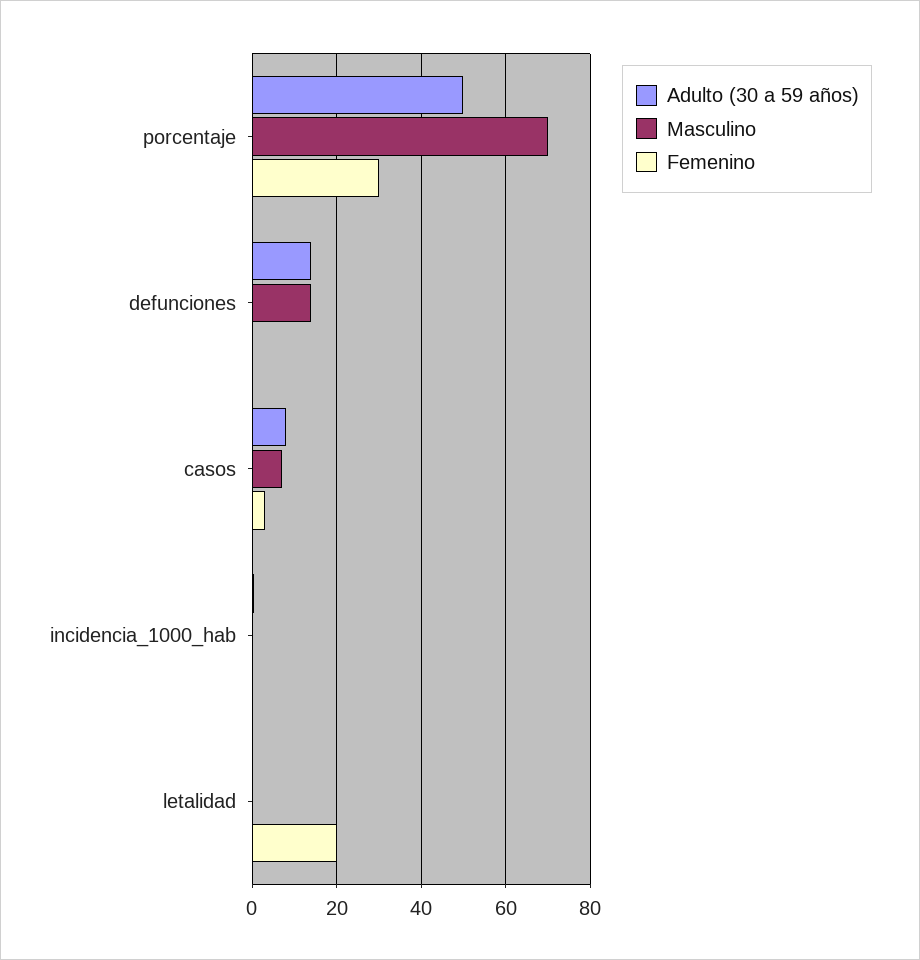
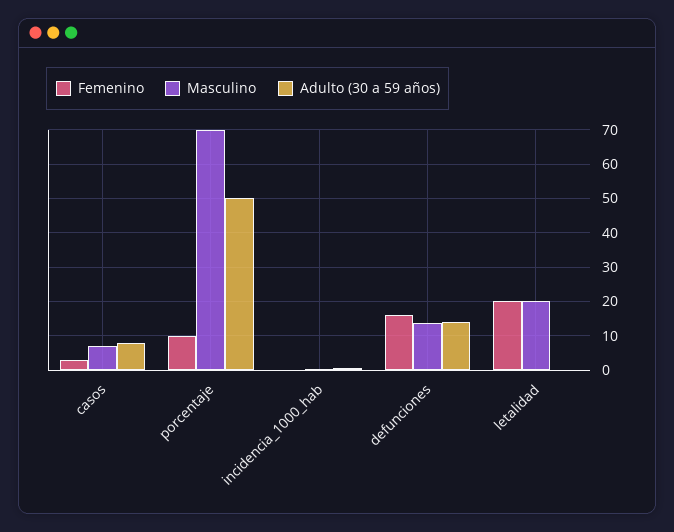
  {
    "Adulto (30 a 59 años)": {
      "porcentaje": 50,
      "defunciones": 14,
      "casos": 8,
      "incidencia_1000_hab": 0,
      "letalidad": 0
    },
    "Masculino": {
      "porcentaje": 70,
      "defunciones": 14,
      "casos": 8,
      "incidencia_1000_hab": 0,
-     "letalidad": 0
+     "letalidad": 20
    },
    "Femenino": {
-     "porcentaje": 30,
+     "porcentaje": 10,
-     "defunciones": 0,
+     "defunciones": 16,
      "casos": 4,
      "incidencia_1000_hab": 0,
      "letalidad": 20
    }
  }

